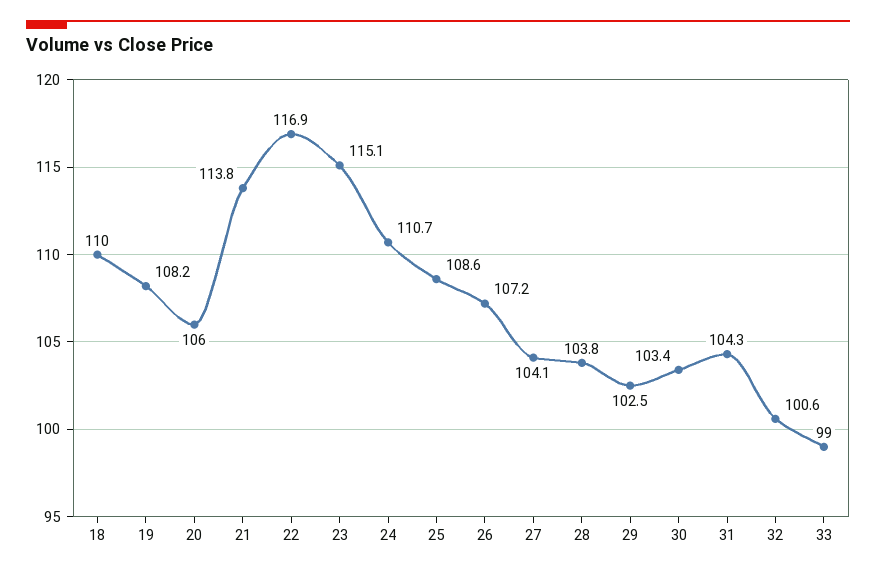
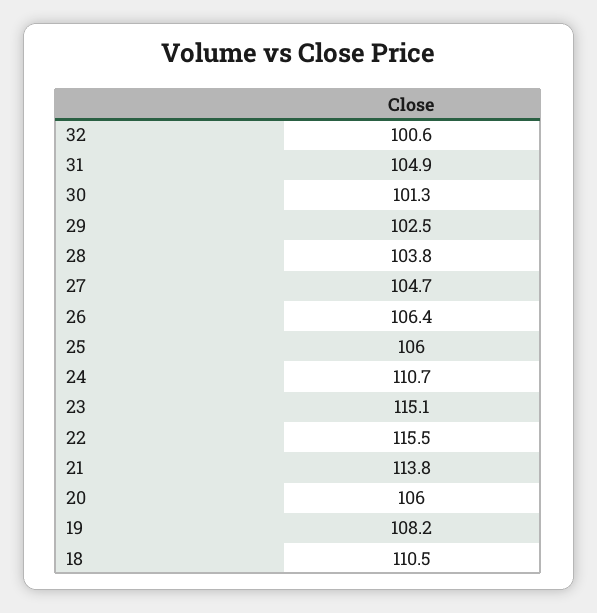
  {
-   "18": 110,
+   "18": 110.5,
    "19": 108.2,
    "20": 106,
    "21": 113.8,
-   "22": 116.9,
+   "22": 115.5,
    "23": 115.1,
    "24": 110.7,
-   "25": 108.6,
+   "25": 106,
-   "26": 107.2,
+   "26": 106.4,
-   "27": 104.1,
+   "27": 104.7,
    "28": 103.8,
    "29": 102.5,
-   "30": 103.4,
+   "30": 101.3,
-   "31": 104.3,
+   "31": 104.9,
-   "32": 100.6,
+   "32": 100.6
-   "33": 99
  }

